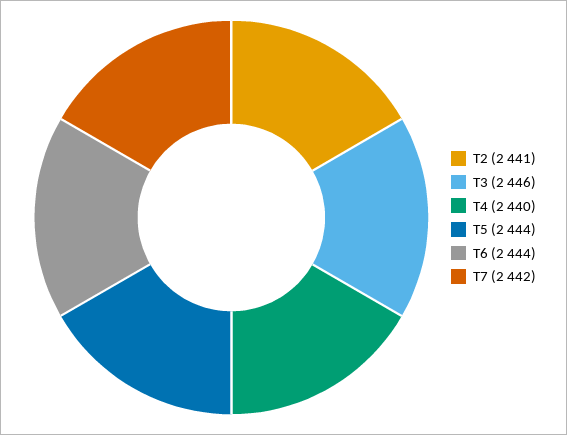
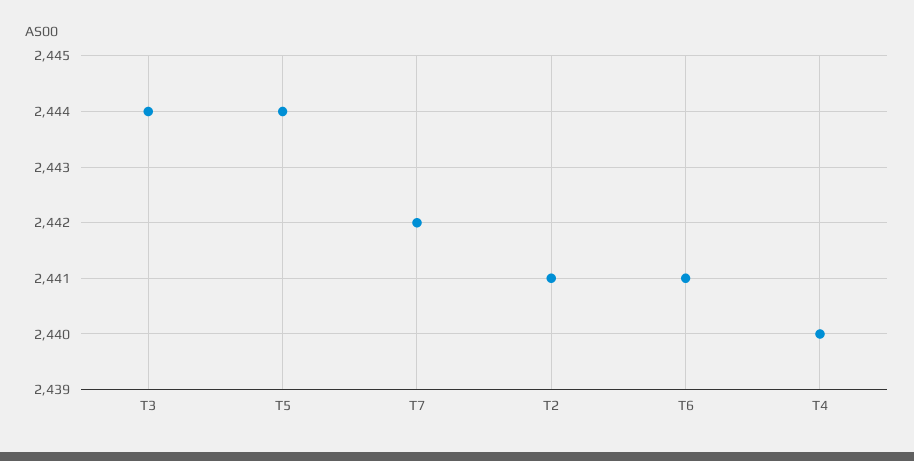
  {
    "T2": 2441,
-   "T3": 2446,
+   "T3": 2444,
    "T4": 2440,
    "T5": 2444,
-   "T6": 2444,
+   "T6": 2441,
    "T7": 2442
  }

